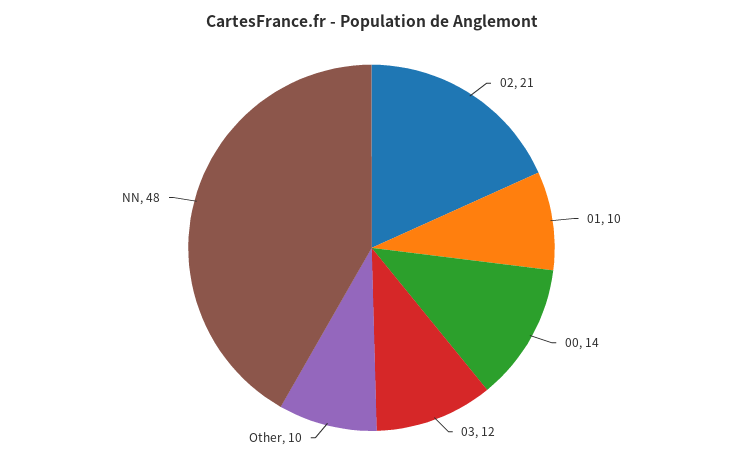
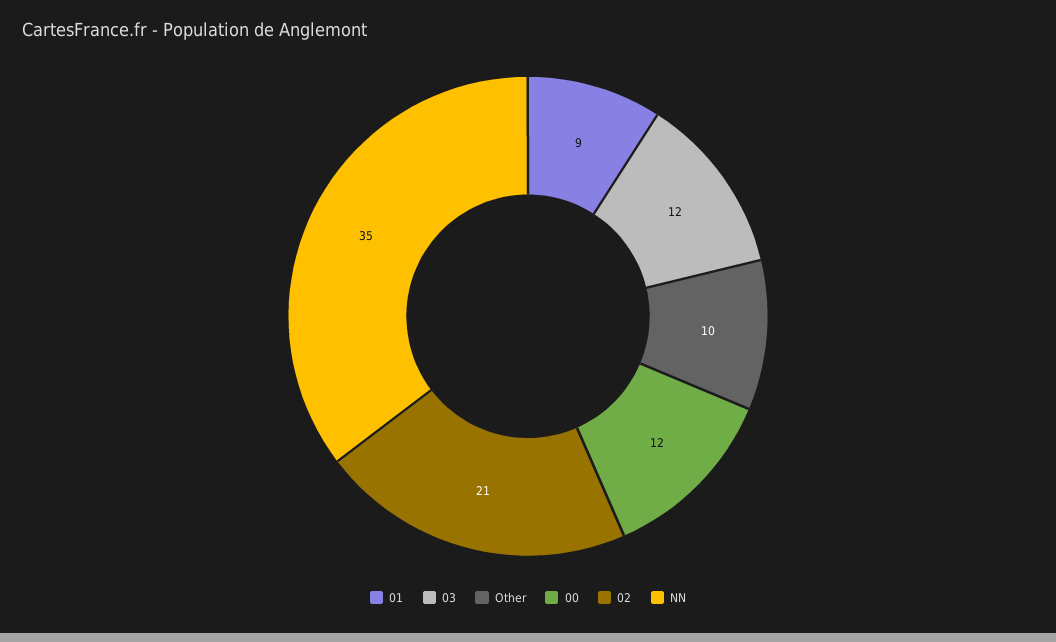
  {
    "02": 21,
-   "01": 10,
+   "01": 9,
-   "00": 14,
+   "00": 12,
    "03": 12,
    "Other": 10,
-   "NN": 48
+   "NN": 35
  }

